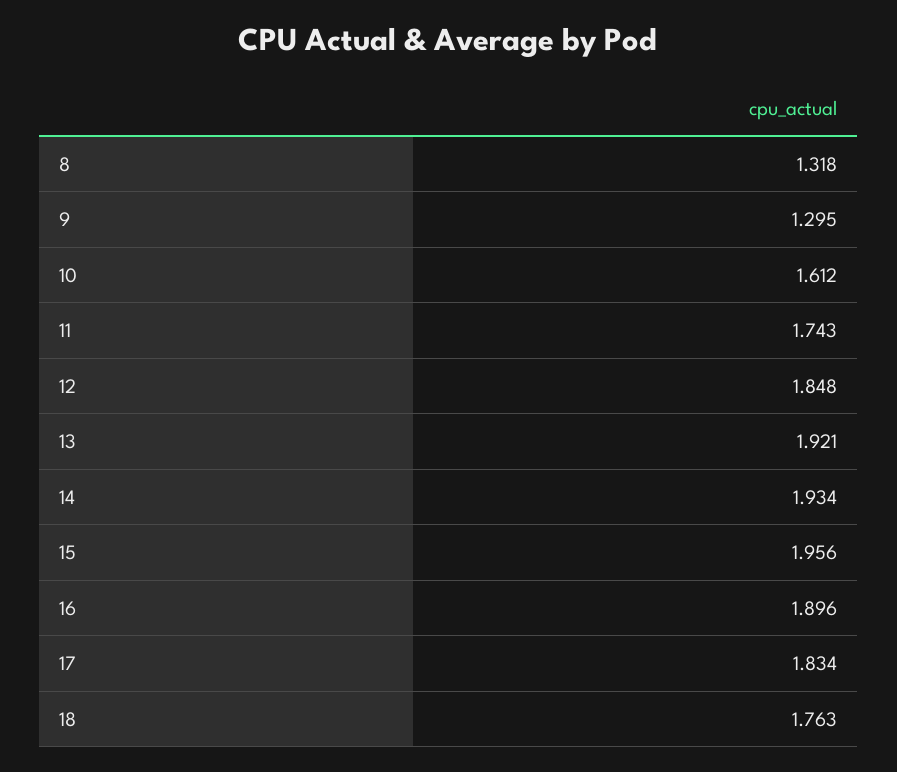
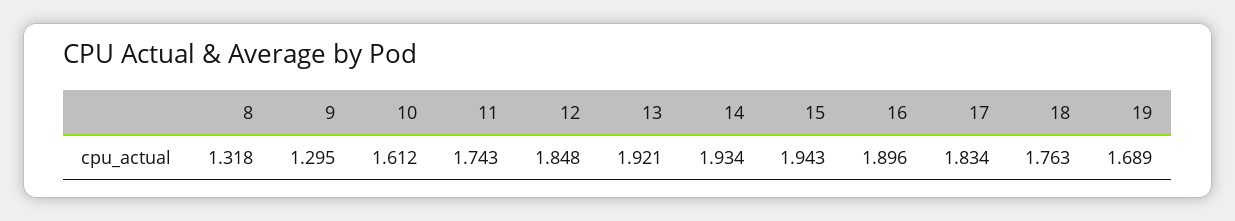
  {
    "8": 1.318,
    "9": 1.295,
    "10": 1.612,
    "11": 1.743,
    "12": 1.848,
    "13": 1.921,
    "14": 1.934,
-   "15": 1.956,
+   "15": 1.943,
    "16": 1.896,
    "17": 1.834,
-   "18": 1.763
+   "18": 1.763,
+   "19": 1.689
  }

